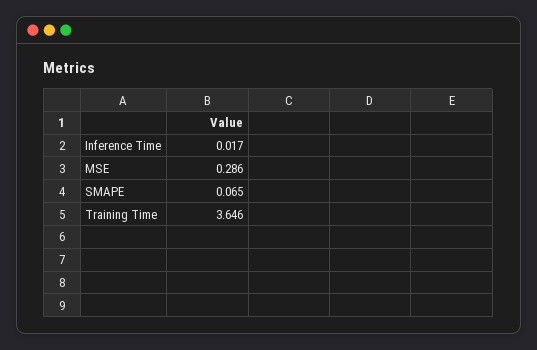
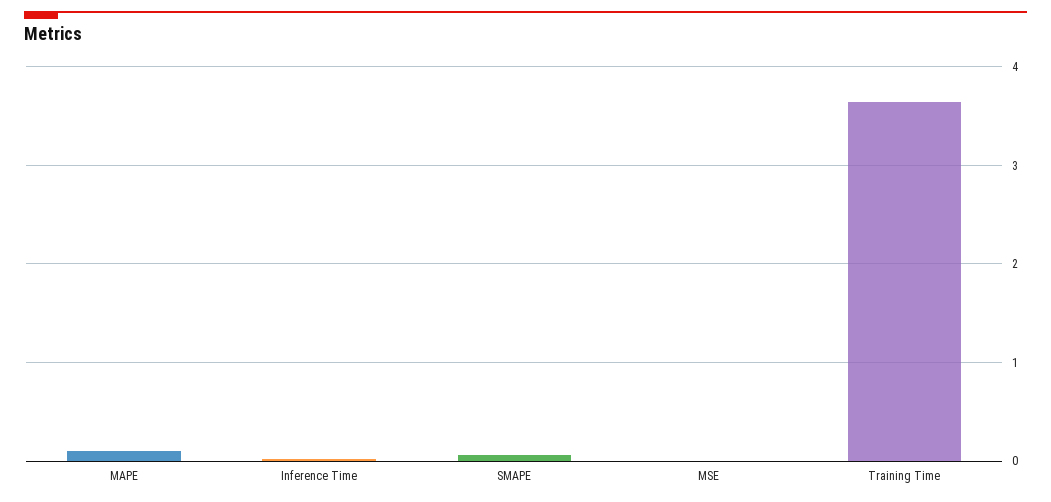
  {
    "Inference Time": 0.017,
-   "MSE": 0.286,
+   "MSE": 0,
    "SMAPE": 0.065,
-   "Training Time": 3.646
+   "Training Time": 3.646,
+   "MAPE": 0.1
  }

